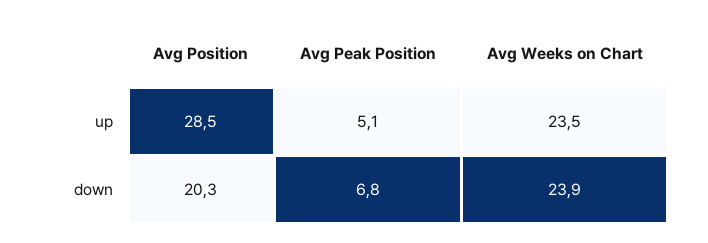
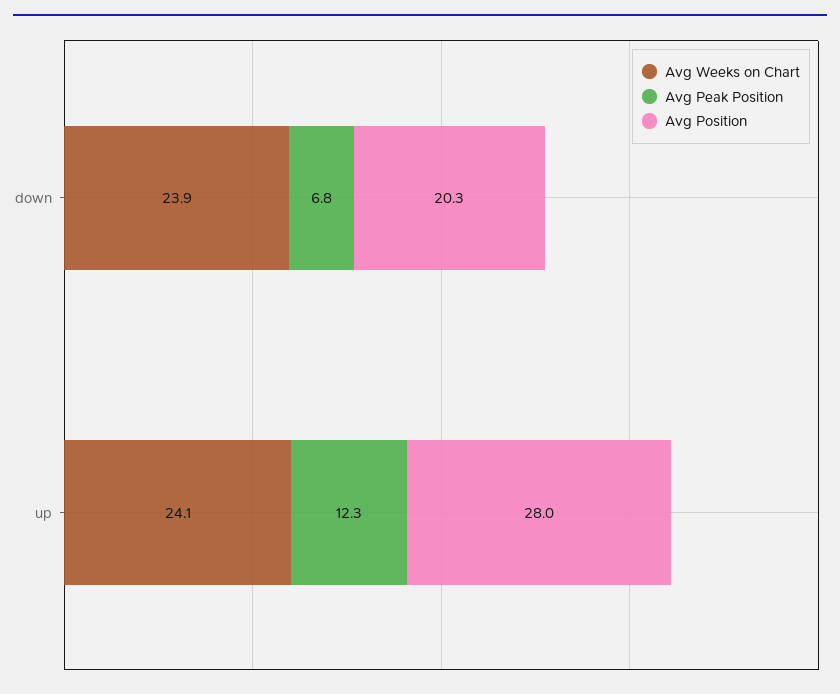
  {
    "Avg Position": {
-     "up": 28.5,
+     "up": 28,
      "down": 20.3
    },
    "Avg Peak Position": {
-     "up": 5.1,
+     "up": 12.3,
      "down": 6.8
    },
    "Avg Weeks on Chart": {
-     "up": 23.5,
+     "up": 24.1,
      "down": 23.9
    }
  }

